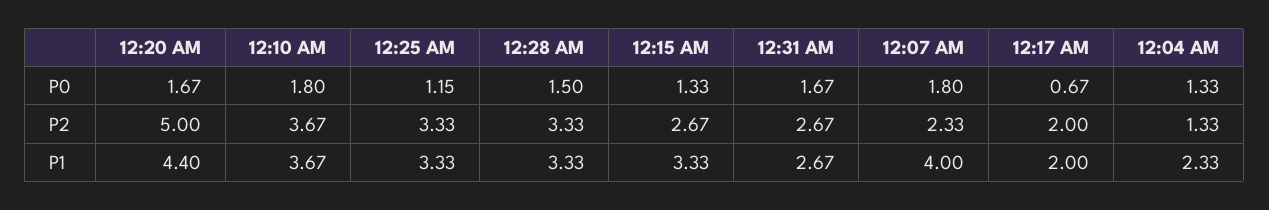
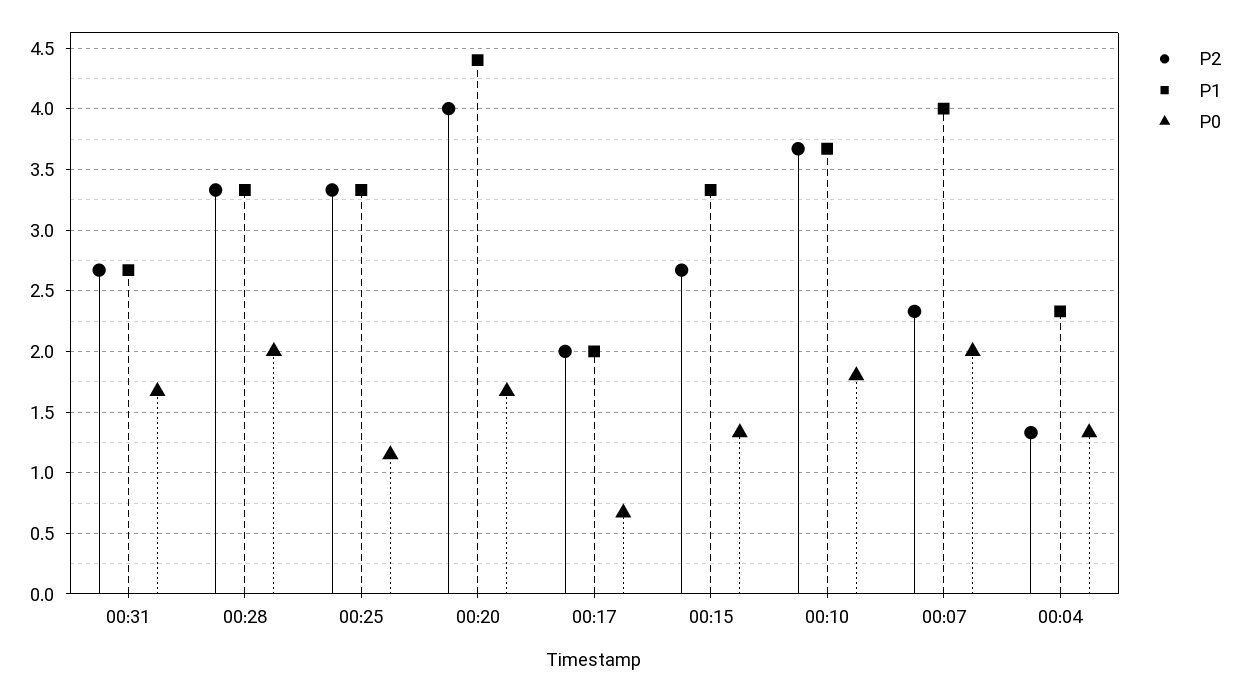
  {
    "P0": {
      "12:20 AM": 1.67,
      "12:10 AM": 1.8,
      "12:25 AM": 1.15,
-     "12:28 AM": 1.5,
+     "12:28 AM": 2,
      "12:15 AM": 1.33,
      "12:31 AM": 1.67,
-     "12:07 AM": 1.8,
+     "12:07 AM": 2,
      "12:17 AM": 0.67,
      "12:04 AM": 1.33
    },
    "P2": {
-     "12:20 AM": 5,
+     "12:20 AM": 4,
      "12:10 AM": 3.67,
      "12:25 AM": 3.33,
      "12:28 AM": 3.33,
      "12:15 AM": 2.67,
      "12:31 AM": 2.67,
      "12:07 AM": 2.33,
      "12:17 AM": 2,
      "12:04 AM": 1.33
    },
    "P1": {
      "12:20 AM": 4.4,
      "12:10 AM": 3.67,
      "12:25 AM": 3.33,
      "12:28 AM": 3.33,
      "12:15 AM": 3.33,
      "12:31 AM": 2.67,
      "12:07 AM": 4,
      "12:17 AM": 2,
      "12:04 AM": 2.33
    }
  }

